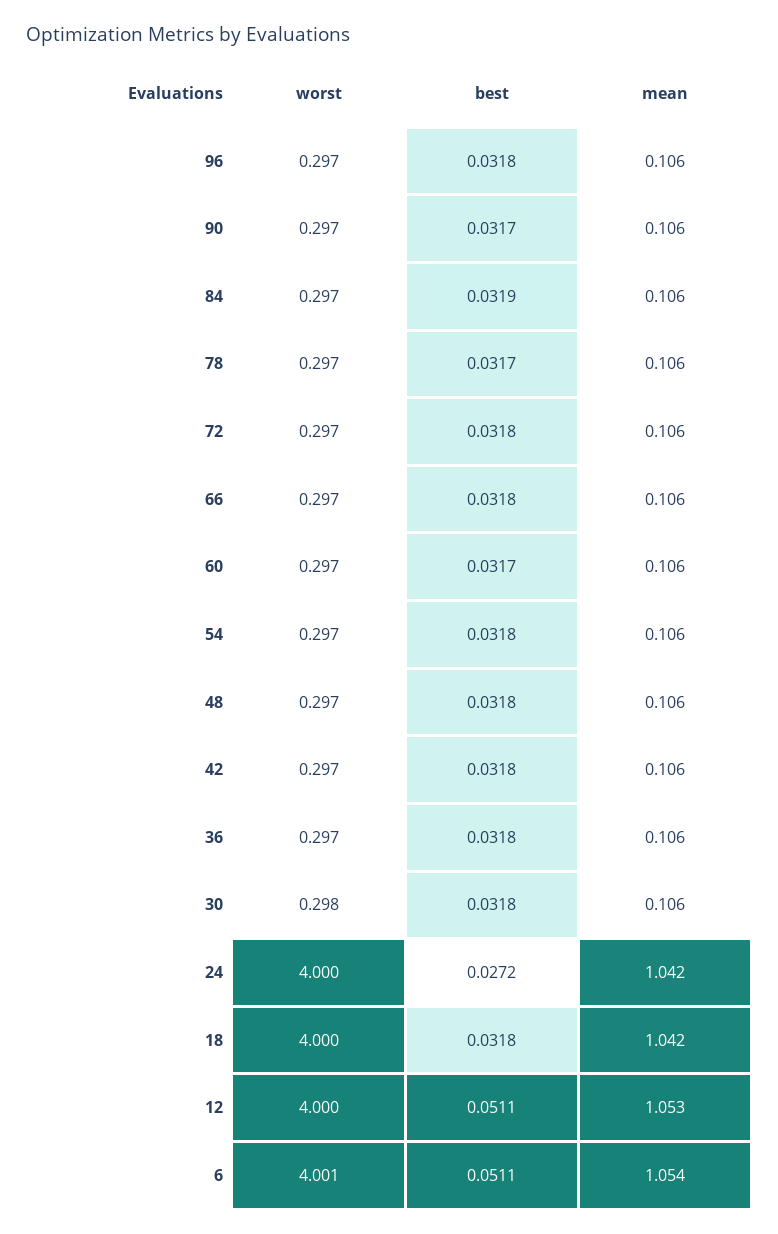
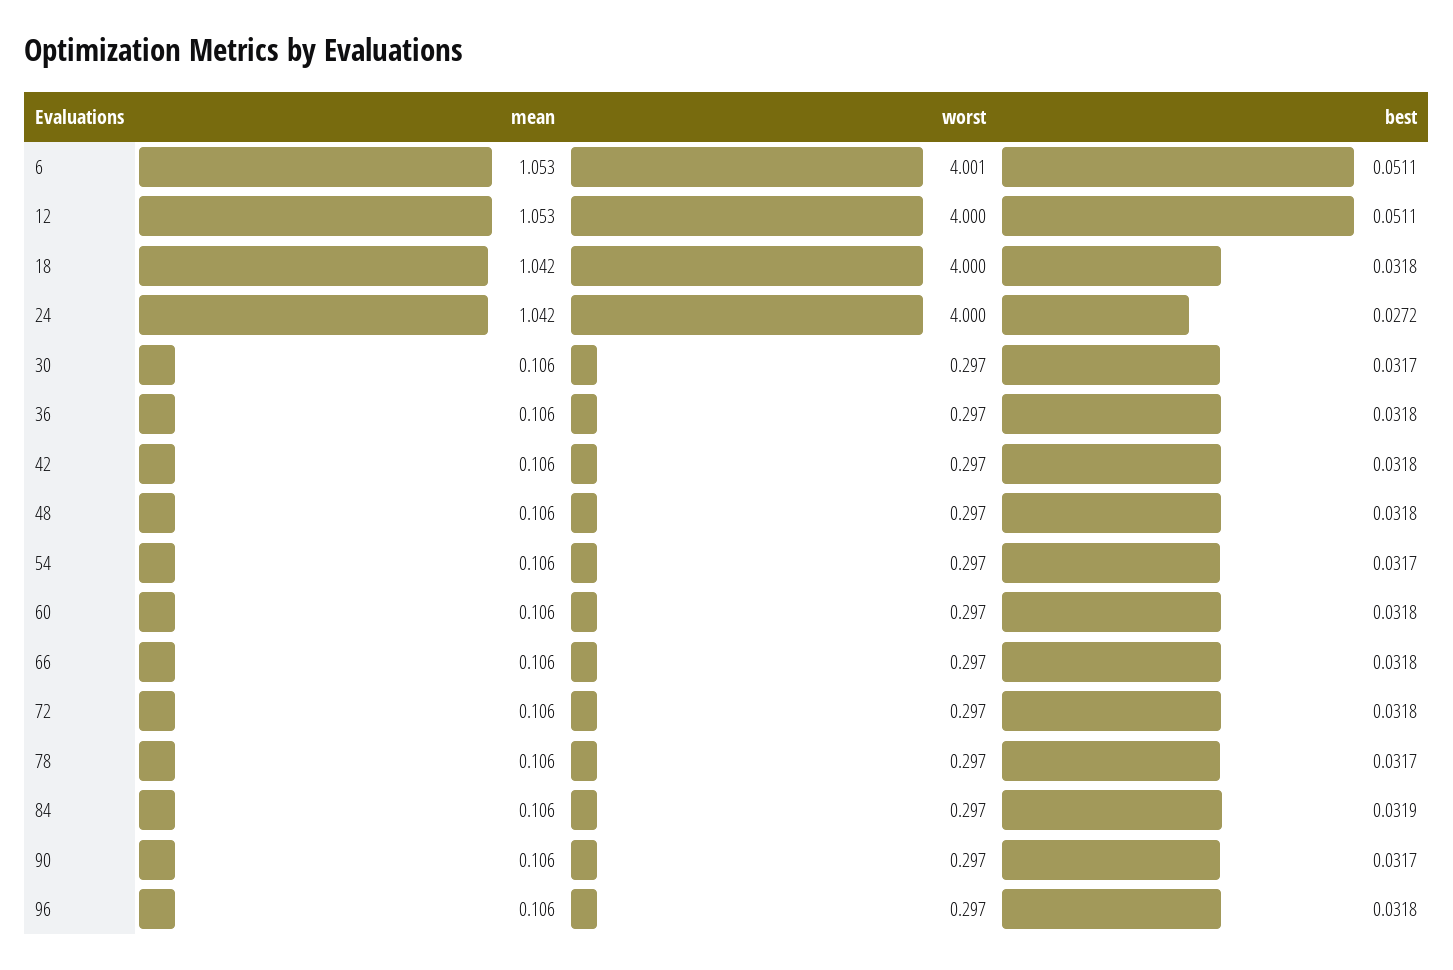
  {
    "worst": {
      "96": 0.297,
      "90": 0.297,
      "84": 0.297,
      "78": 0.297,
      "72": 0.297,
      "66": 0.297,
      "60": 0.297,
      "54": 0.297,
      "48": 0.297,
      "42": 0.297,
      "36": 0.297,
-     "30": 0.298,
+     "30": 0.297,
      "24": 4,
      "18": 4,
      "12": 4,
      "6": 4.001
    },
    "best": {
      "96": 0.0318,
      "90": 0.0317,
      "84": 0.0319,
      "78": 0.0317,
      "72": 0.0318,
      "66": 0.0318,
-     "60": 0.0317,
+     "60": 0.0318,
-     "54": 0.0318,
+     "54": 0.0317,
      "48": 0.0318,
      "42": 0.0318,
      "36": 0.0318,
-     "30": 0.0318,
+     "30": 0.0317,
      "24": 0.0272,
      "18": 0.0318,
      "12": 0.0511,
      "6": 0.0511
    },
    "mean": {
      "96": 0.106,
      "90": 0.106,
      "84": 0.106,
      "78": 0.106,
      "72": 0.106,
      "66": 0.106,
      "60": 0.106,
      "54": 0.106,
      "48": 0.106,
      "42": 0.106,
      "36": 0.106,
      "30": 0.106,
      "24": 1.042,
      "18": 1.042,
      "12": 1.053,
-     "6": 1.054
+     "6": 1.053
    }
  }

